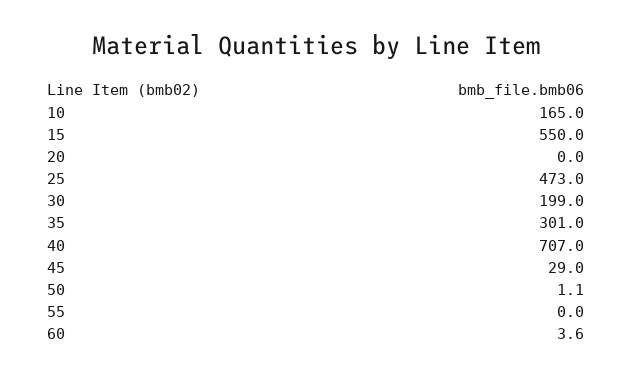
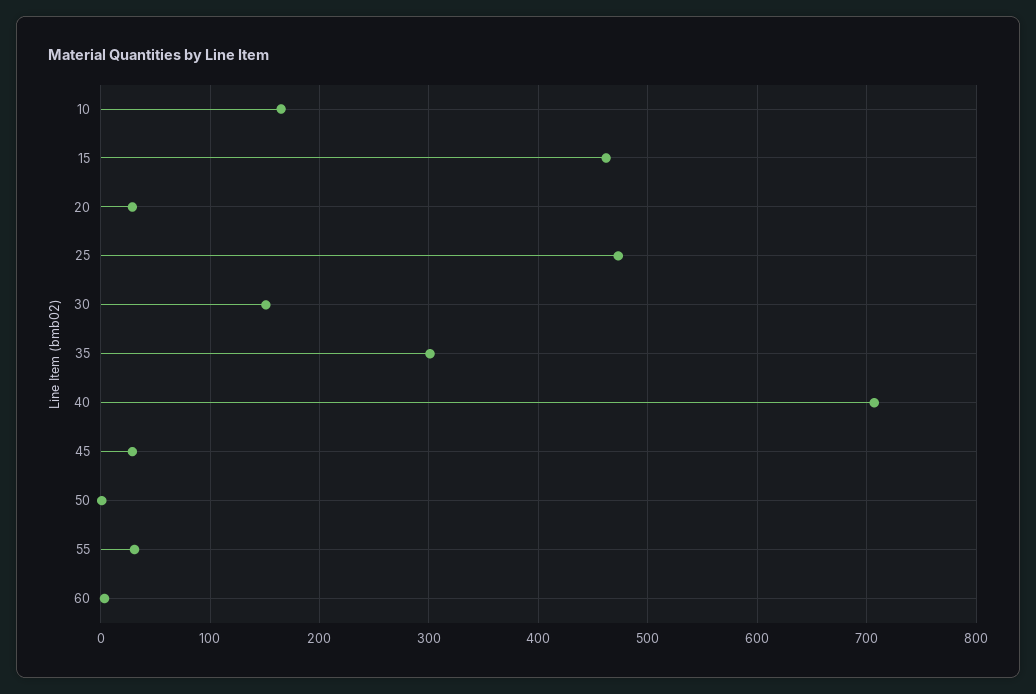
  {
    "10": 165,
-   "15": 550,
+   "15": 460,
-   "20": 0,
+   "20": 30,
    "25": 473,
-   "30": 199,
+   "30": 150,
    "35": 301,
    "40": 707,
    "45": 29,
    "50": 1.1,
-   "55": 0,
+   "55": 30,
    "60": 3.6
  }

